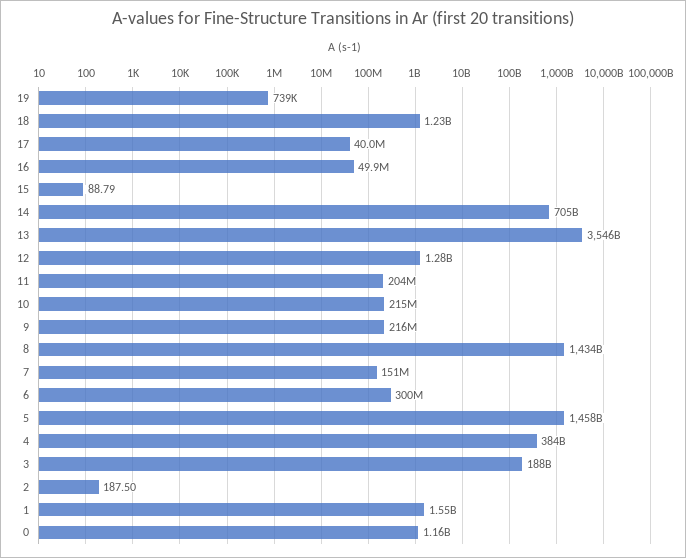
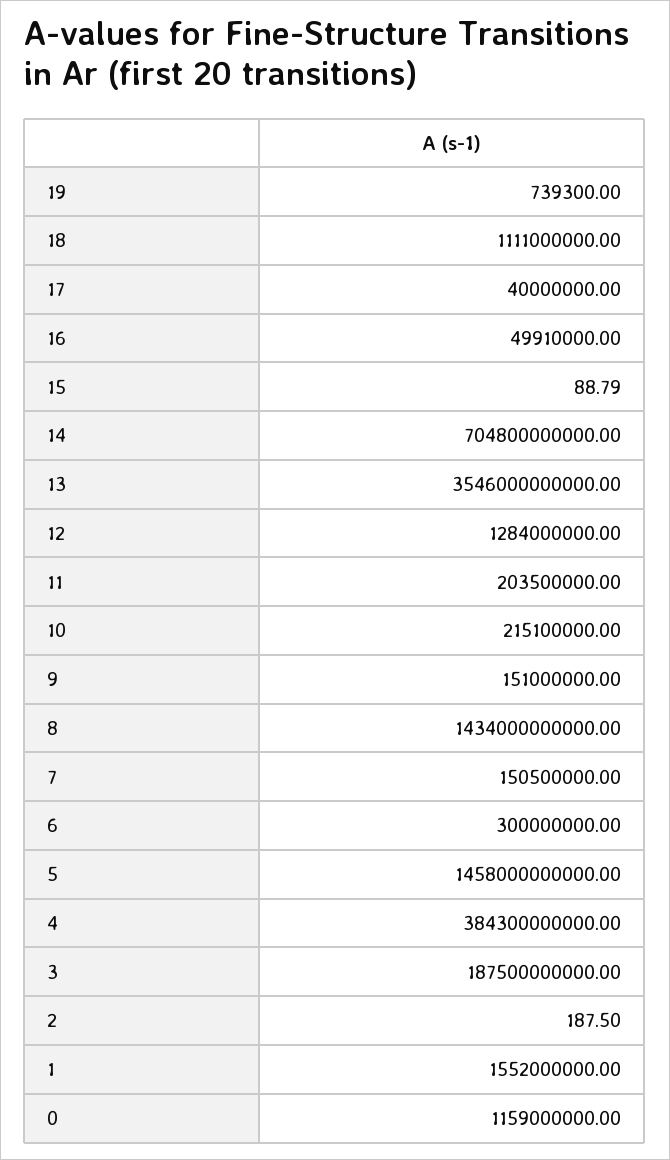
  {
    "19": 739300,
-   "18": 1230000000,
+   "18": 1111000000,
    "17": 40000000,
    "16": 49910000,
    "15": 88.79,
    "14": 704800000000,
    "13": 3546000000000,
    "12": 1284000000,
    "11": 203500000,
    "10": 215100000,
-   "9": 216000000,
+   "9": 151000000,
    "8": 1434000000000,
    "7": 150500000,
    "6": 300000000,
    "5": 1458000000000,
    "4": 384300000000,
    "3": 187500000000,
    "2": 187.5,
    "1": 1552000000,
    "0": 1159000000
  }

